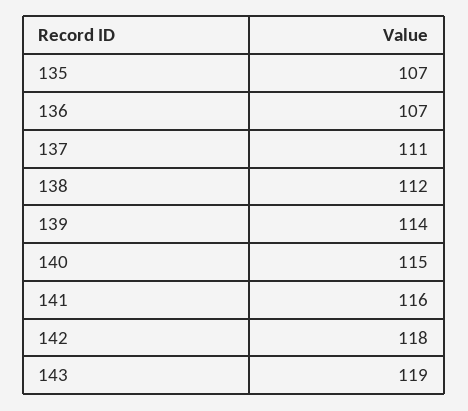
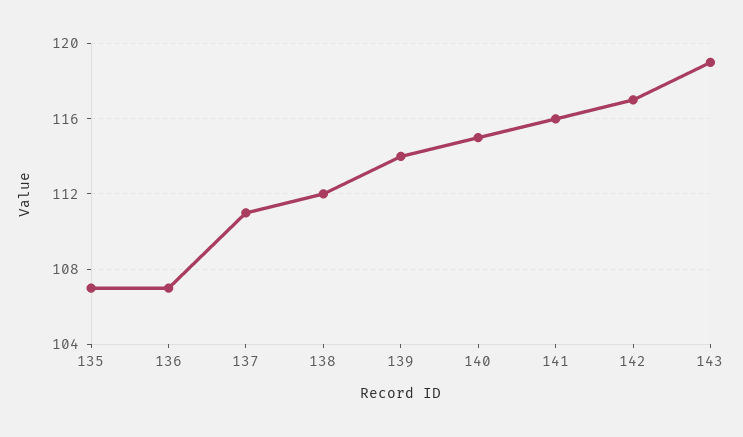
  {
    "135": 107,
    "136": 107,
    "137": 111,
    "138": 112,
    "139": 114,
    "140": 115,
    "141": 116,
-   "142": 118,
+   "142": 117,
    "143": 119
  }

